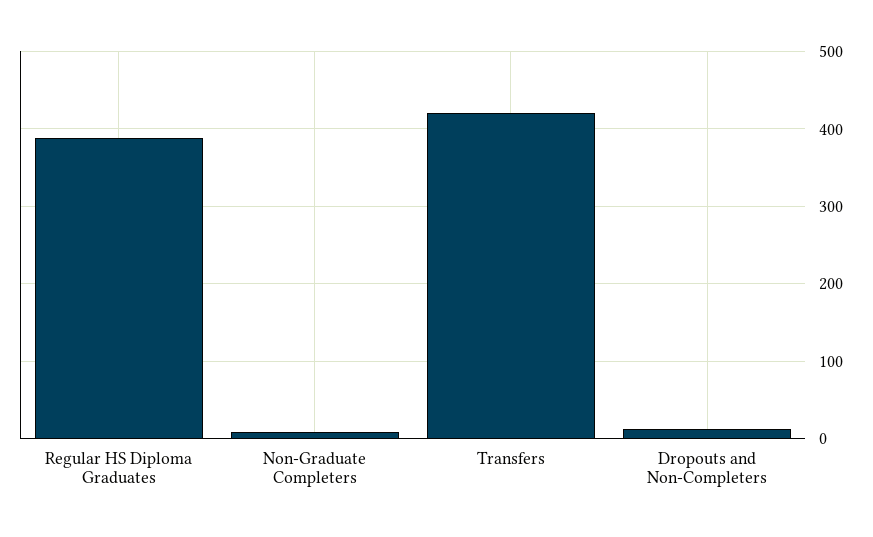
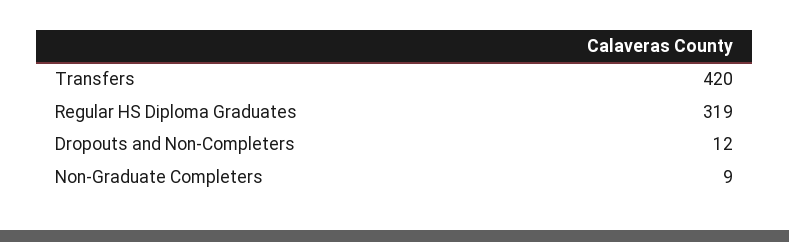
  {
-   "Regular HS Diploma Graduates": 390,
+   "Regular HS Diploma Graduates": 319,
    "Non-Graduate Completers": 9,
    "Transfers": 420,
    "Dropouts and Non-Completers": 12
  }

